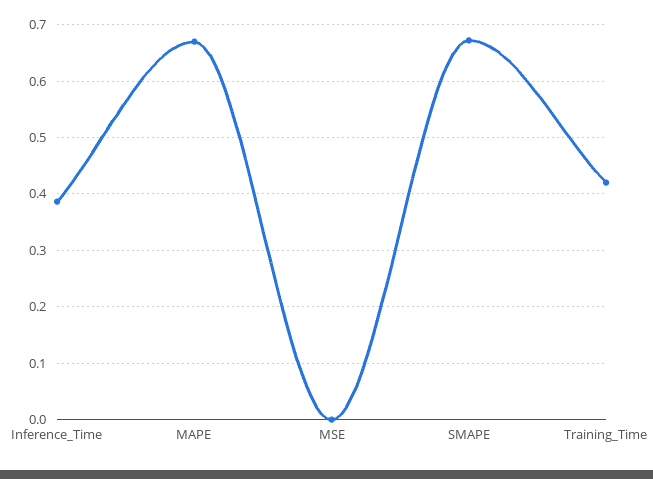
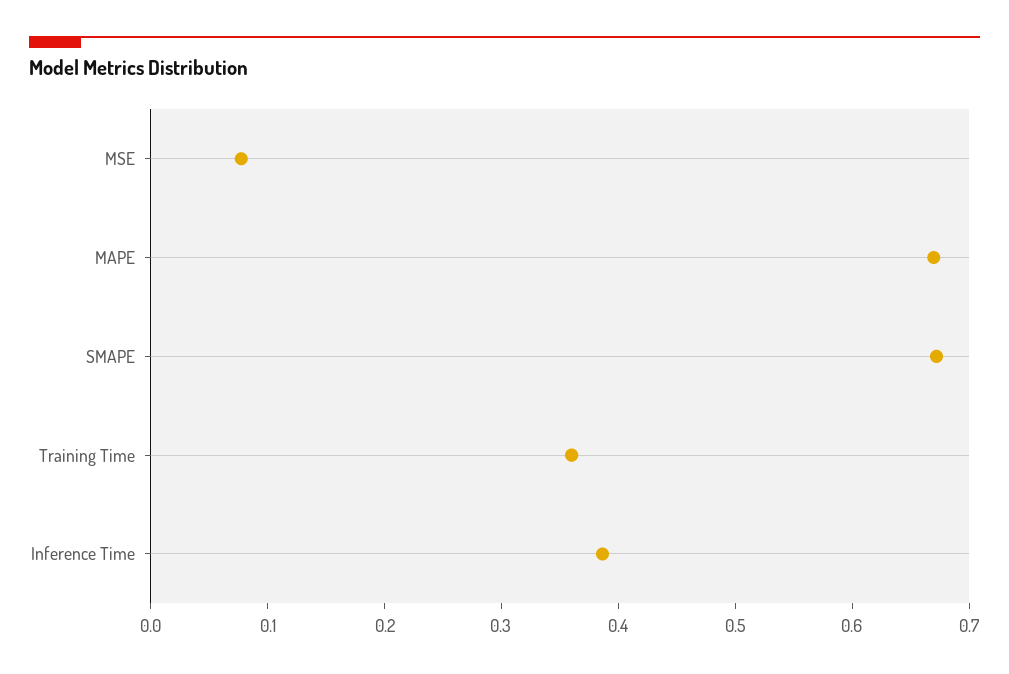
  {
    "Inference_Time": 0.38,
    "MAPE": 0.66,
-   "MSE": 0,
+   "MSE": 0.08,
    "SMAPE": 0.68,
-   "Training_Time": 0.42
+   "Training_Time": 0.36
  }

